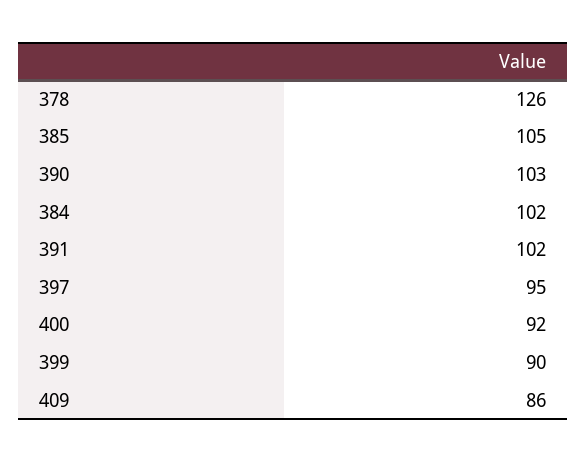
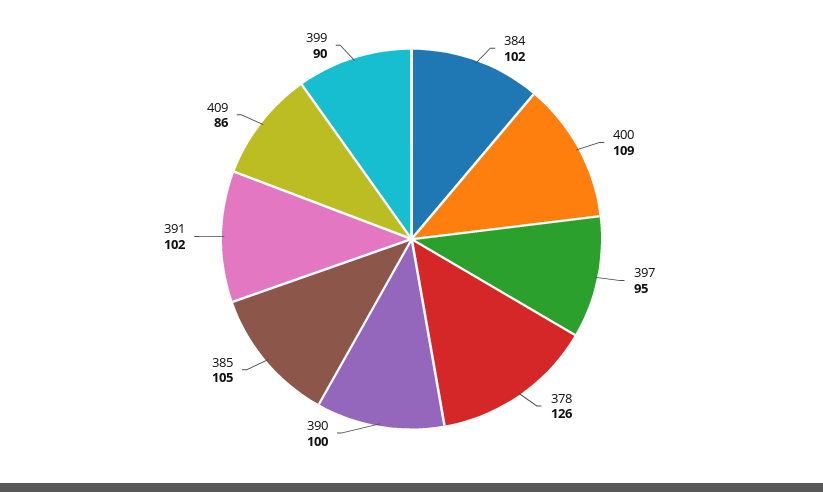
  {
    "378": 126,
    "385": 105,
-   "390": 103,
+   "390": 100,
    "384": 102,
    "391": 102,
    "397": 95,
-   "400": 92,
+   "400": 109,
    "399": 90,
    "409": 86
  }

